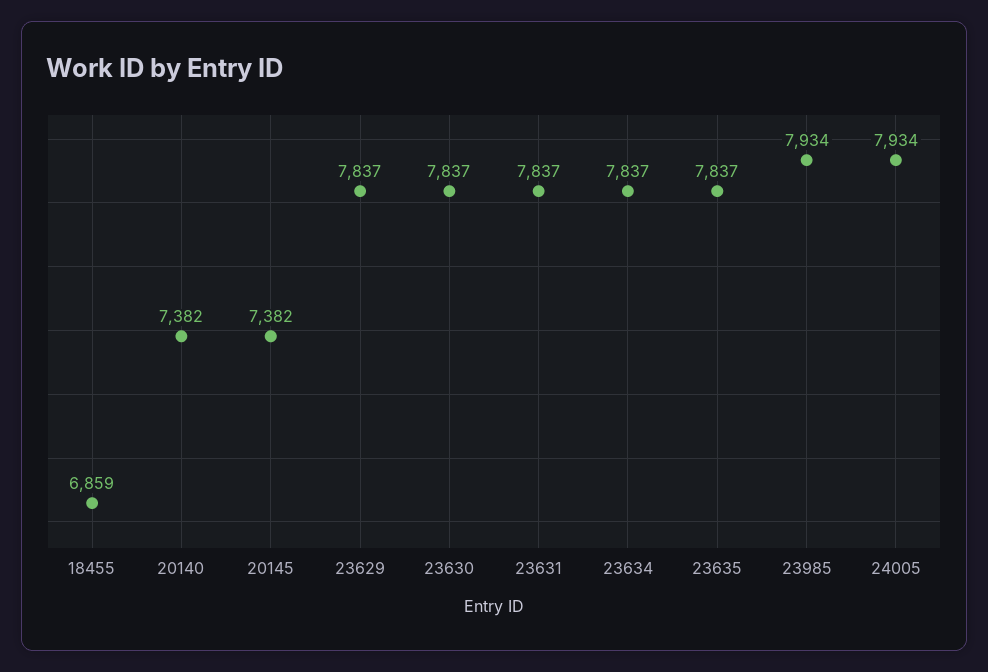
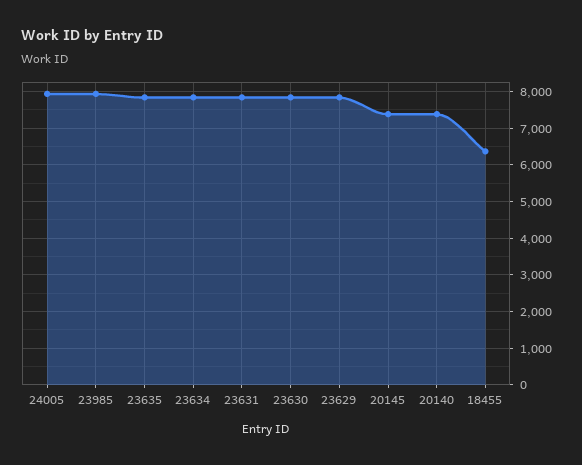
  {
-   "18455": 6859,
+   "18455": 6400,
    "20140": 7382,
    "20145": 7382,
    "23629": 7837,
    "23630": 7837,
    "23631": 7837,
    "23634": 7837,
    "23635": 7837,
    "23985": 7934,
    "24005": 7934
  }

